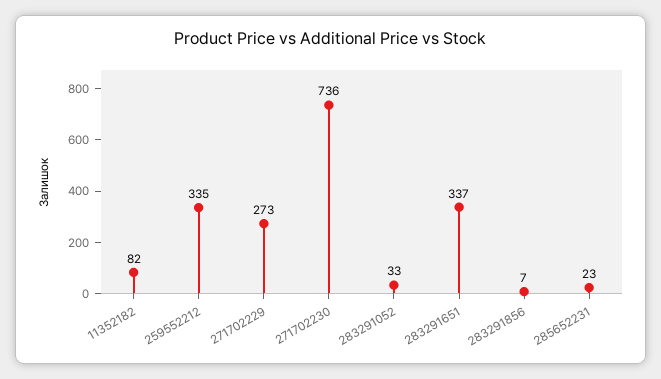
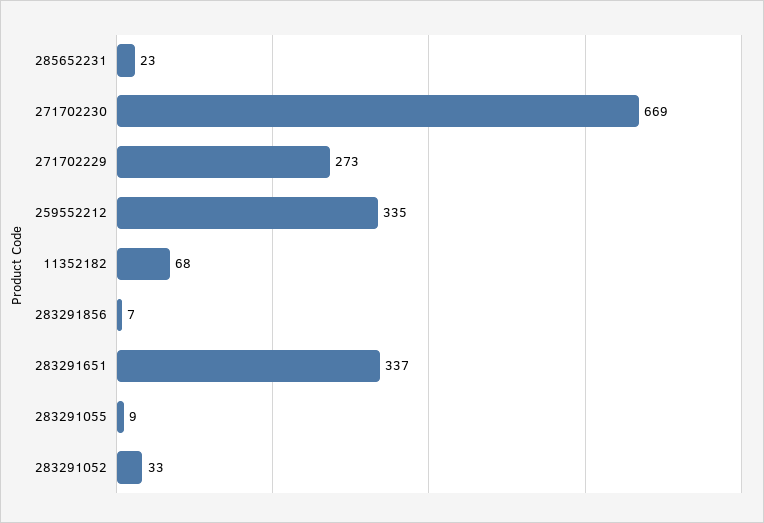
  {
-   "11352182": 82,
+   "11352182": 68,
    "259552212": 335,
    "271702229": 273,
-   "271702230": 736,
+   "271702230": 669,
    "283291052": 33,
    "283291651": 337,
    "283291856": 7,
-   "285652231": 23
+   "285652231": 23,
+   "283291055": 9
  }

